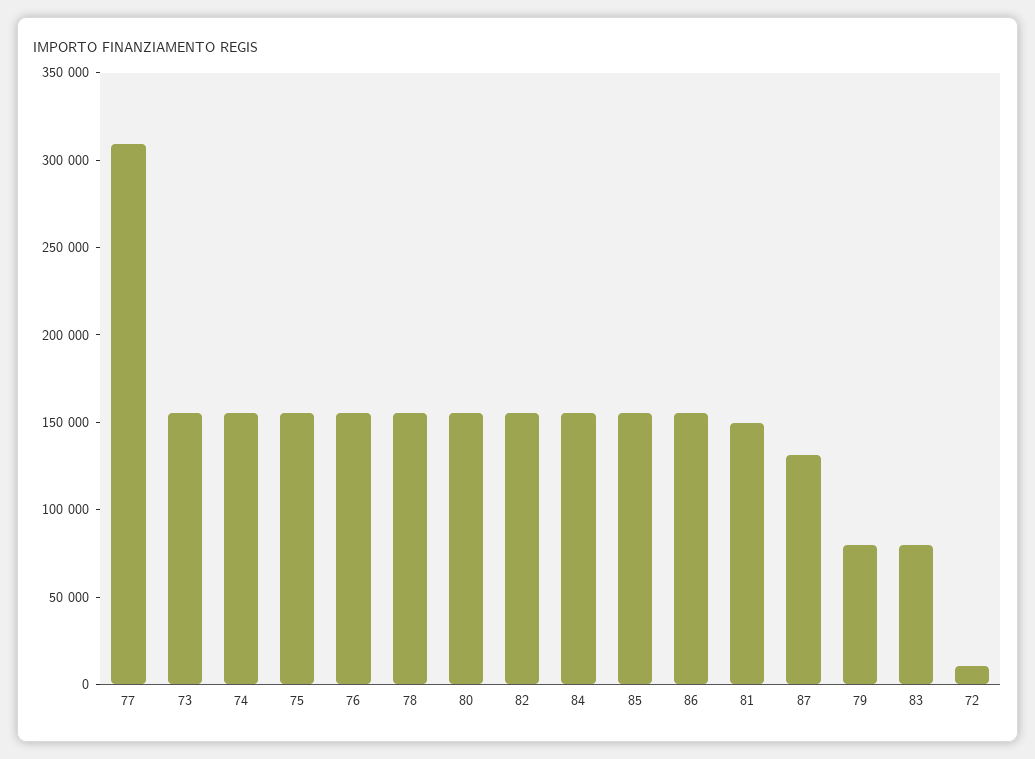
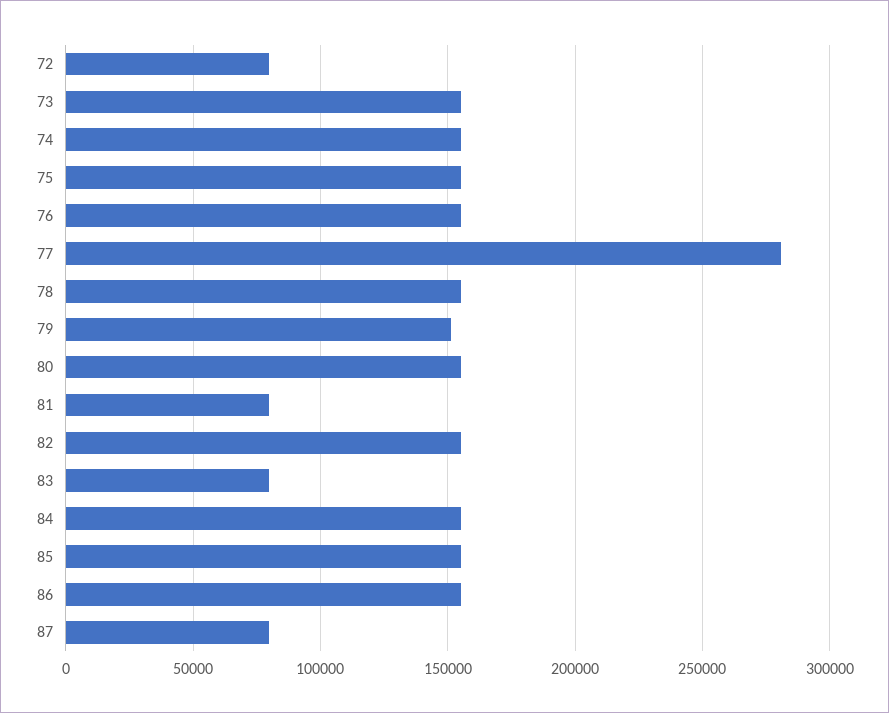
  {
-   "77": 310000,
+   "77": 280000,
    "73": 155000,
    "74": 155000,
    "75": 155000,
    "76": 155000,
    "78": 155000,
    "80": 155000,
    "82": 155000,
    "84": 155000,
    "85": 155000,
    "86": 155000,
-   "81": 150000,
+   "81": 80000,
-   "87": 130000,
+   "87": 80000,
-   "79": 80000,
+   "79": 150000,
    "83": 80000,
-   "72": 10000
+   "72": 80000
  }

